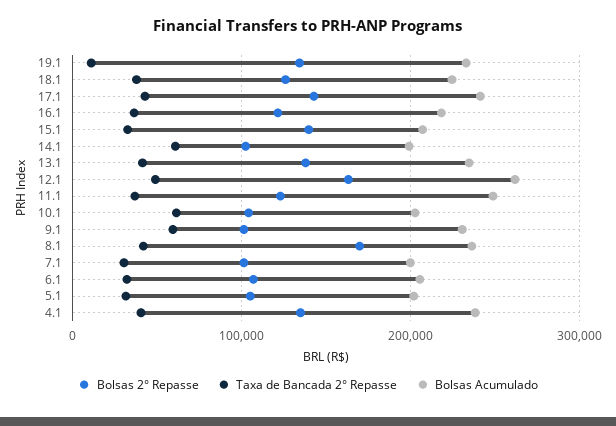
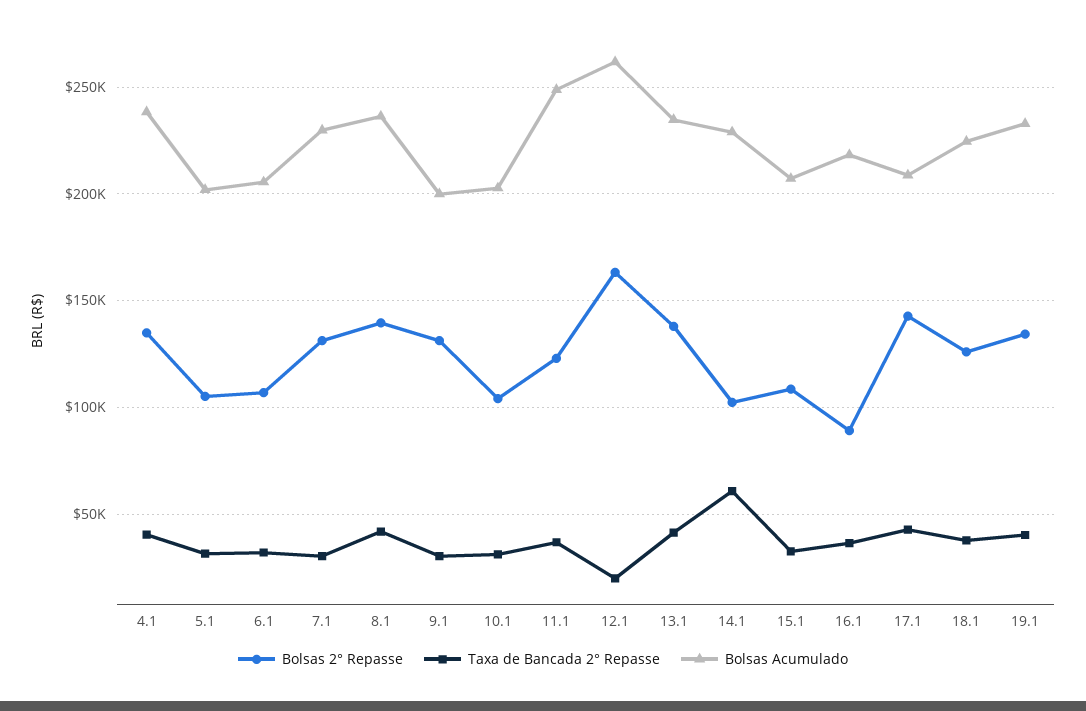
  {
    "Bolsas 2° Repasse": {
      "19.1": 135000,
      "18.1": 125000,
      "17.1": 145000,
-     "16.1": 120000,
+     "16.1": 90000,
-     "15.1": 140000,
+     "15.1": 110000,
      "14.1": 100000,
      "13.1": 140000,
      "12.1": 165000,
      "11.1": 125000,
      "10.1": 105000,
-     "9.1": 100000,
+     "9.1": 130000,
-     "8.1": 170000,
+     "8.1": 140000,
-     "7.1": 100000,
+     "7.1": 130000,
      "6.1": 105000,
      "5.1": 105000,
      "4.1": 135000
    },
    "Taxa de Bancada 2° Repasse": {
-     "19.1": 10000,
+     "19.1": 40000,
      "18.1": 40000,
      "17.1": 45000,
      "16.1": 35000,
      "15.1": 35000,
      "14.1": 60000,
      "13.1": 40000,
-     "12.1": 50000,
+     "12.1": 20000,
      "11.1": 35000,
-     "10.1": 60000,
+     "10.1": 30000,
-     "9.1": 60000,
+     "9.1": 30000,
      "8.1": 40000,
      "7.1": 30000,
      "6.1": 30000,
      "5.1": 30000,
      "4.1": 40000
    },
    "Bolsas Acumulado": {
      "19.1": 235000,
      "18.1": 225000,
-     "17.1": 240000,
+     "17.1": 210000,
      "16.1": 220000,
      "15.1": 205000,
-     "14.1": 200000,
+     "14.1": 230000,
      "13.1": 235000,
      "12.1": 260000,
      "11.1": 250000,
      "10.1": 205000,
-     "9.1": 230000,
+     "9.1": 200000,
      "8.1": 235000,
-     "7.1": 200000,
+     "7.1": 230000,
      "6.1": 205000,
      "5.1": 200000,
      "4.1": 240000
    }
  }

